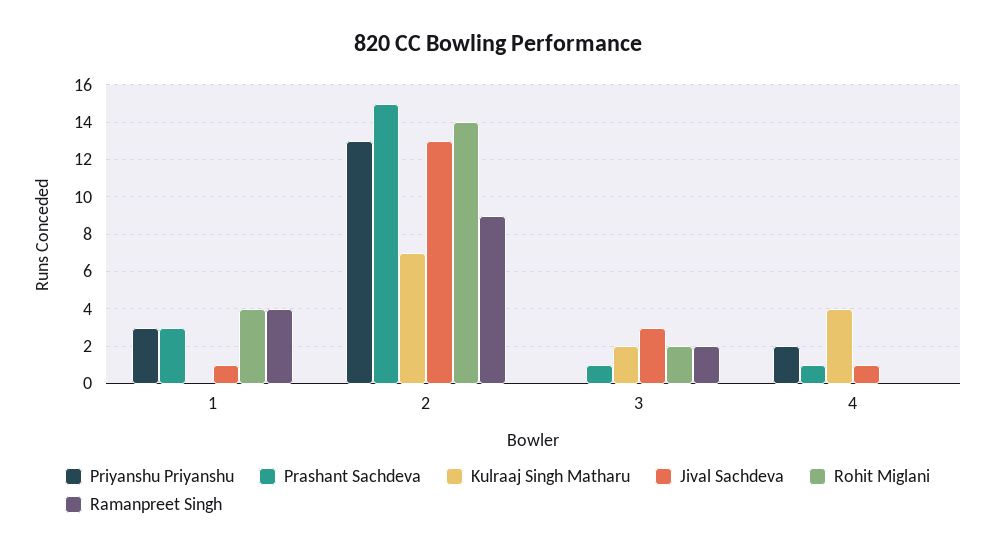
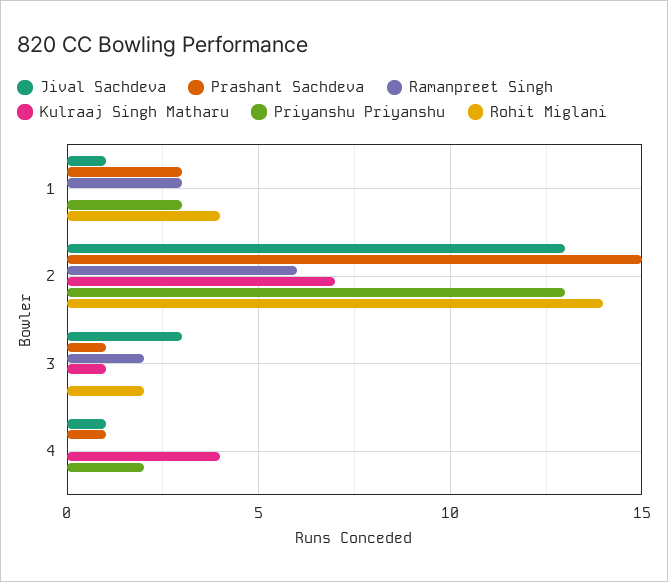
  {
    "Priyanshu Priyanshu": {
      "1": 3,
      "2": 13,
      "3": 0,
      "4": 2
    },
    "Prashant Sachdeva": {
      "1": 3,
      "2": 15,
      "3": 1,
      "4": 1
    },
    "Kulraaj Singh Matharu": {
      "1": 0,
      "2": 7,
-     "3": 2,
+     "3": 1,
      "4": 4
    },
    "Jival Sachdeva": {
      "1": 1,
      "2": 13,
      "3": 3,
      "4": 1
    },
    "Rohit Miglani": {
      "1": 4,
      "2": 14,
      "3": 2,
      "4": 0
    },
    "Ramanpreet Singh": {
-     "1": 4,
+     "1": 3,
-     "2": 9,
+     "2": 6,
      "3": 2,
      "4": 0
    }
  }

